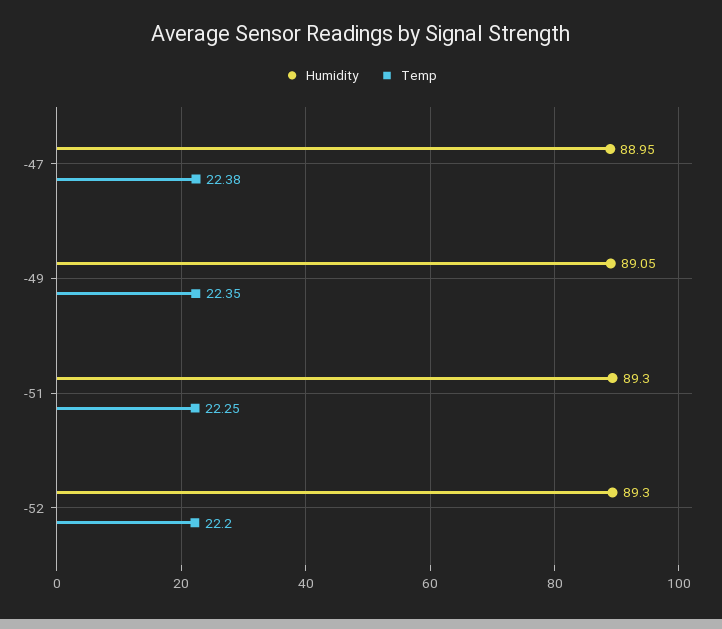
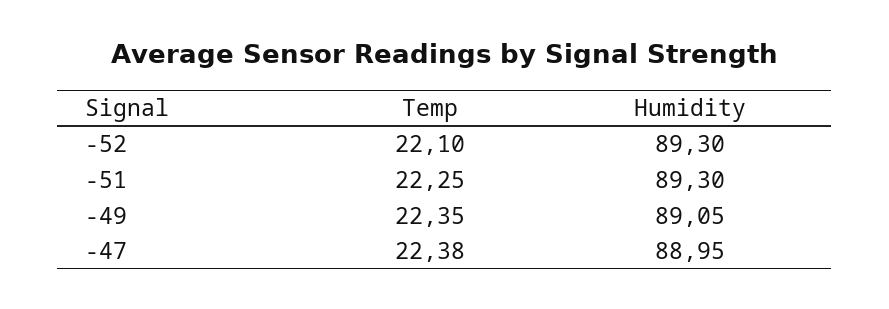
  {
    "Humidity": {
      "-47": 88.95,
      "-49": 89.05,
      "-51": 89.3,
      "-52": 89.3
    },
    "Temp": {
      "-47": 22.38,
      "-49": 22.35,
      "-51": 22.25,
-     "-52": 22.2
+     "-52": 22.1
    }
  }

